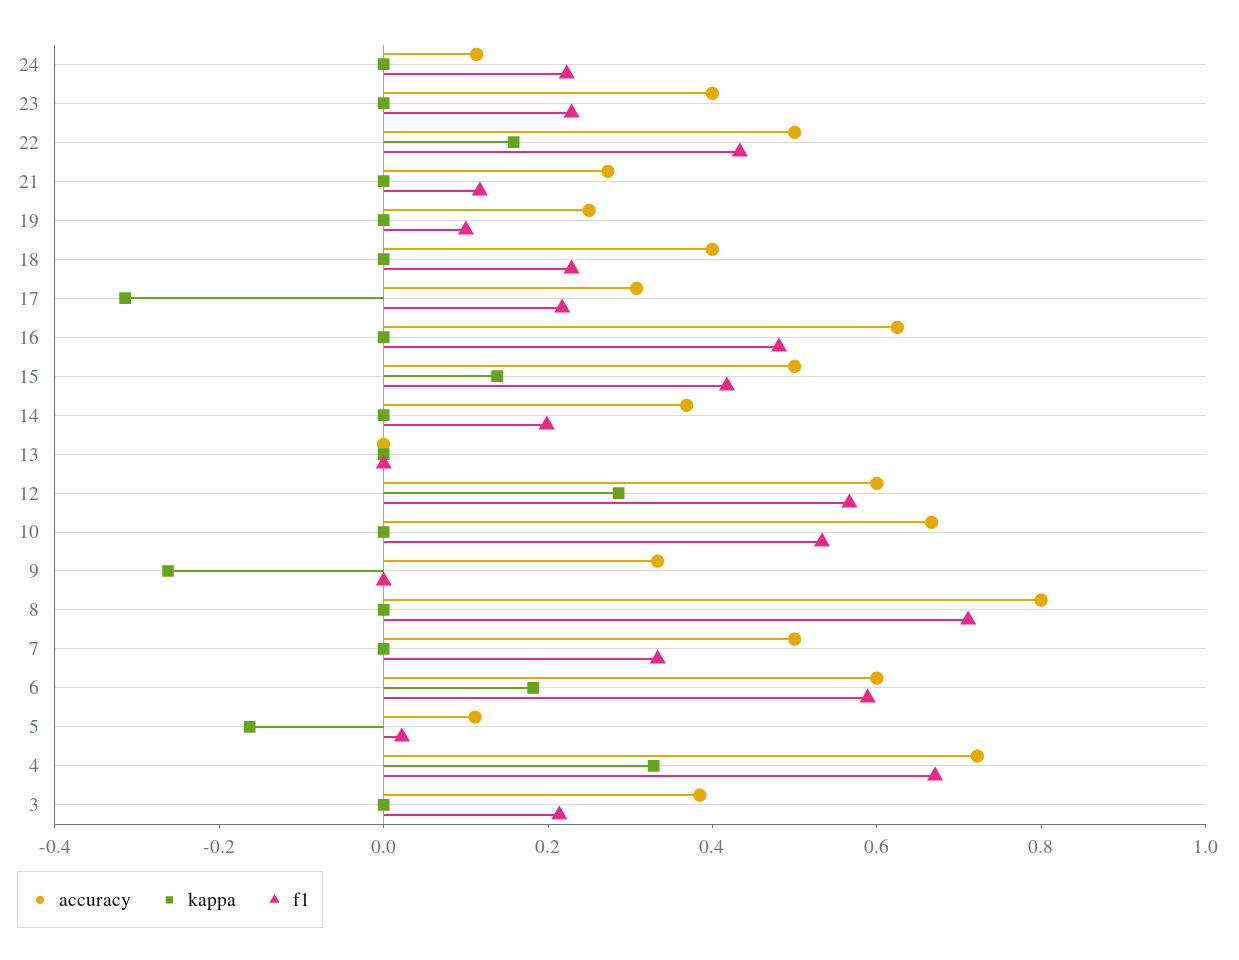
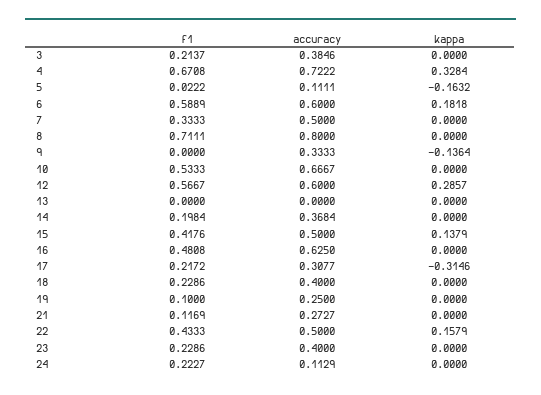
  {
    "accuracy": {
      "24": 0.1129,
      "23": 0.4,
      "22": 0.5,
      "21": 0.2727,
      "19": 0.25,
      "18": 0.4,
      "17": 0.3077,
      "16": 0.625,
      "15": 0.5,
      "14": 0.3684,
      "13": 0,
      "12": 0.6,
      "10": 0.6667,
      "9": 0.3333,
      "8": 0.8,
      "7": 0.5,
      "6": 0.6,
      "5": 0.1111,
      "4": 0.7222,
      "3": 0.3846
    },
    "kappa": {
      "24": 0,
      "23": 0,
      "22": 0.1579,
      "21": 0,
      "19": 0,
      "18": 0,
      "17": -0.3146,
      "16": 0,
      "15": 0.1379,
      "14": 0,
      "13": 0,
      "12": 0.2857,
      "10": 0,
-     "9": -0.25,
+     "9": -0.1364,
      "8": 0,
      "7": 0,
      "6": 0.1818,
      "5": -0.1632,
      "4": 0.3284,
      "3": 0
    },
    "f1": {
      "24": 0.2227,
      "23": 0.2286,
      "22": 0.4333,
      "21": 0.1169,
      "19": 0.1,
      "18": 0.2286,
      "17": 0.2172,
      "16": 0.4808,
      "15": 0.4176,
      "14": 0.1984,
      "13": 0,
      "12": 0.5667,
      "10": 0.5333,
      "9": 0,
      "8": 0.7111,
      "7": 0.3333,
      "6": 0.5889,
      "5": 0.0222,
      "4": 0.6708,
      "3": 0.2137
    }
  }

